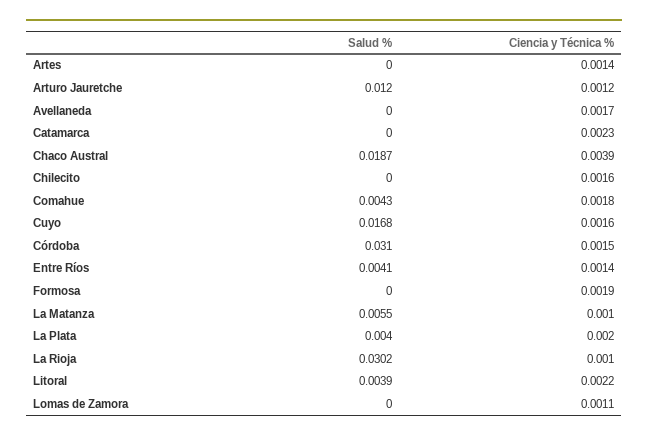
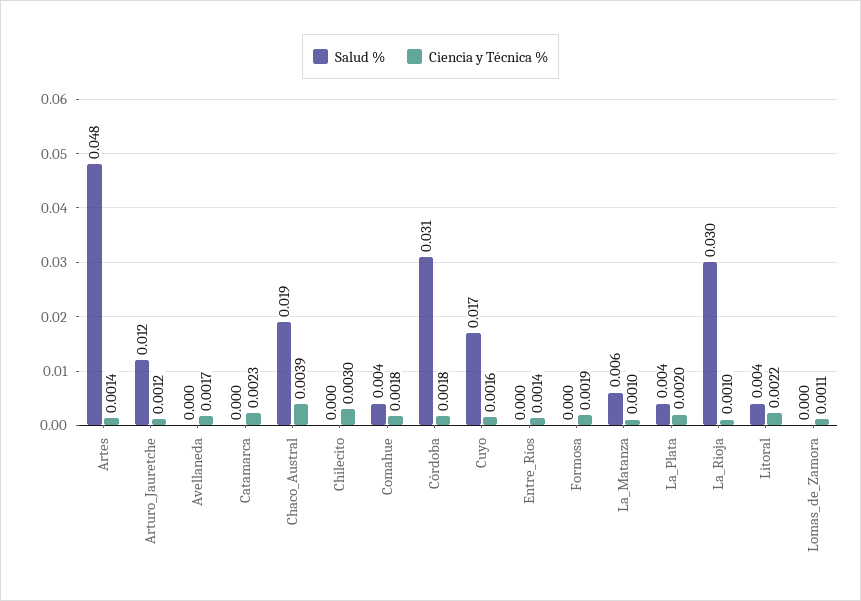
  {
    "Salud %": {
-     "Artes": 0,
+     "Artes": 0.048,
      "Arturo Jauretche": 0.012,
      "Avellaneda": 0,
      "Catamarca": 0,
      "Chaco Austral": 0.0187,
      "Chilecito": 0,
      "Comahue": 0.0043,
      "Cuyo": 0.0168,
      "Córdoba": 0.031,
-     "Entre Ríos": 0.0041,
+     "Entre Ríos": 0,
      "Formosa": 0,
      "La Matanza": 0.0055,
      "La Plata": 0.004,
      "La Rioja": 0.0302,
      "Litoral": 0.0039,
      "Lomas de Zamora": 0
    },
    "Ciencia y Técnica %": {
      "Artes": 0.0014,
      "Arturo Jauretche": 0.0012,
      "Avellaneda": 0.0017,
      "Catamarca": 0.0023,
      "Chaco Austral": 0.0039,
-     "Chilecito": 0.0016,
+     "Chilecito": 0.003,
      "Comahue": 0.0018,
      "Cuyo": 0.0016,
-     "Córdoba": 0.0015,
+     "Córdoba": 0.0018,
      "Entre Ríos": 0.0014,
      "Formosa": 0.0019,
      "La Matanza": 0.001,
      "La Plata": 0.002,
      "La Rioja": 0.001,
      "Litoral": 0.0022,
      "Lomas de Zamora": 0.0011
    }
  }

